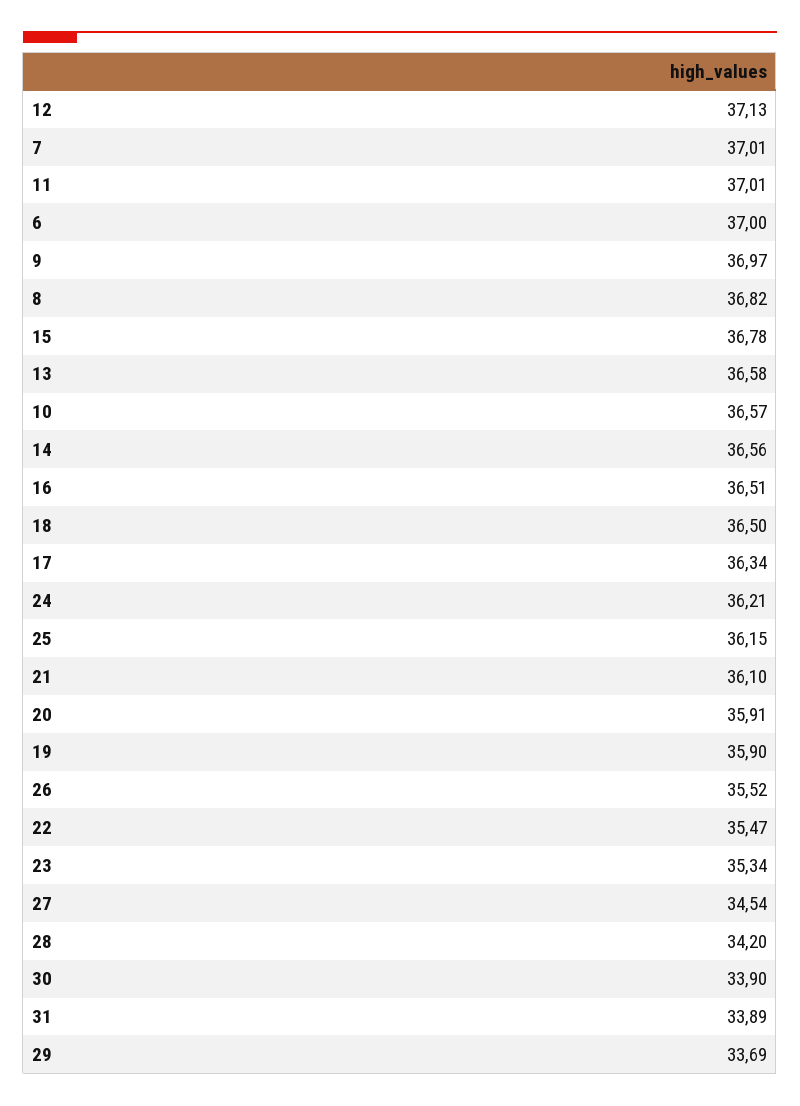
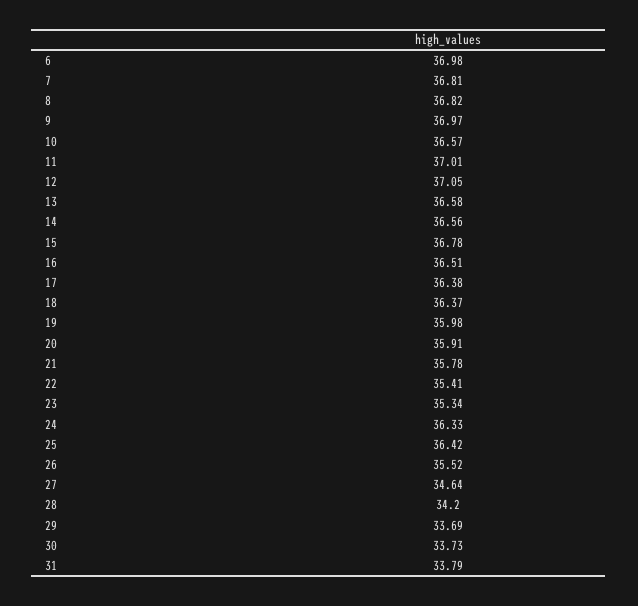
  {
-   "12": 37.13,
+   "12": 37.05,
-   "7": 37.01,
+   "7": 36.81,
    "11": 37.01,
-   "6": 37,
+   "6": 36.98,
    "9": 36.97,
    "8": 36.82,
    "15": 36.78,
    "13": 36.58,
    "10": 36.57,
    "14": 36.56,
    "16": 36.51,
-   "18": 36.5,
+   "18": 36.37,
-   "17": 36.34,
+   "17": 36.38,
-   "24": 36.21,
+   "24": 36.33,
-   "25": 36.15,
+   "25": 36.42,
-   "21": 36.1,
+   "21": 35.78,
    "20": 35.91,
-   "19": 35.9,
+   "19": 35.98,
    "26": 35.52,
-   "22": 35.47,
+   "22": 35.41,
    "23": 35.34,
-   "27": 34.54,
+   "27": 34.64,
    "28": 34.2,
-   "30": 33.9,
+   "30": 33.73,
-   "31": 33.89,
+   "31": 33.79,
    "29": 33.69
  }

